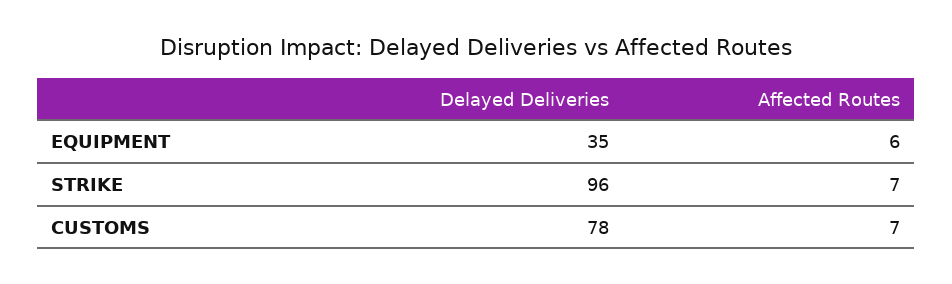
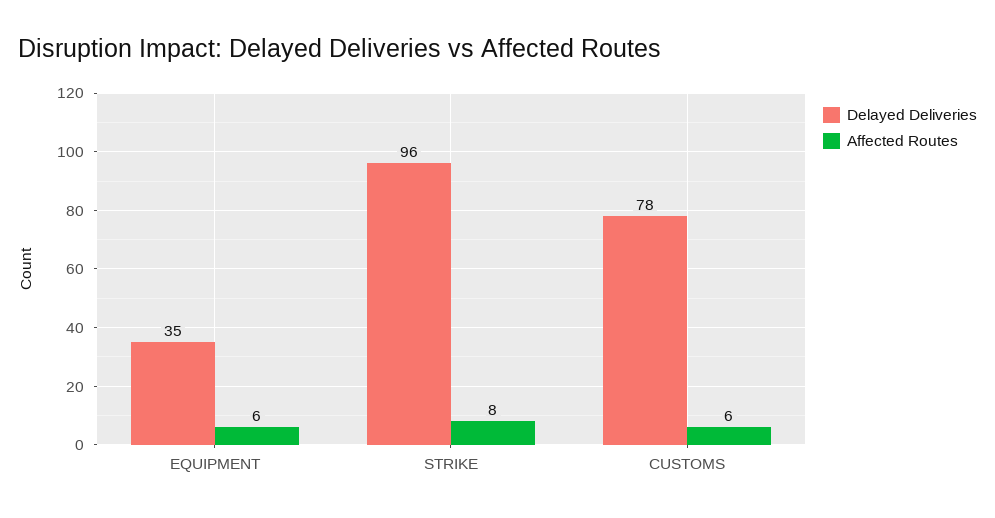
  {
    "Delayed Deliveries": {
      "EQUIPMENT": 35,
      "STRIKE": 96,
      "CUSTOMS": 78
    },
    "Affected Routes": {
      "EQUIPMENT": 6,
-     "STRIKE": 7,
+     "STRIKE": 8,
-     "CUSTOMS": 7
+     "CUSTOMS": 6
    }
  }

